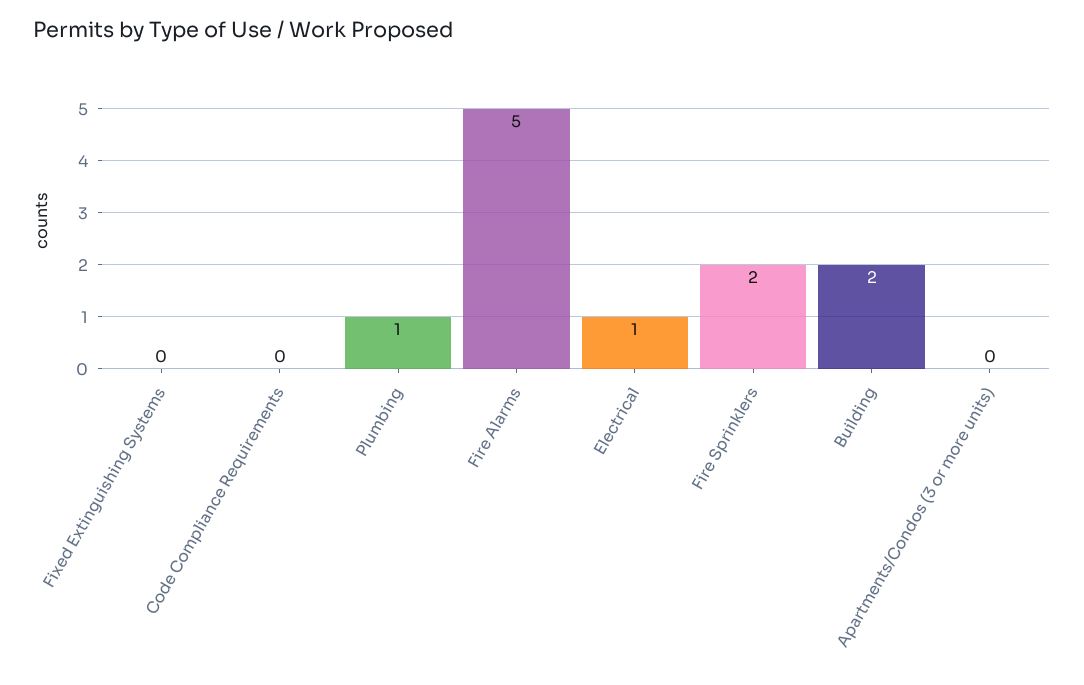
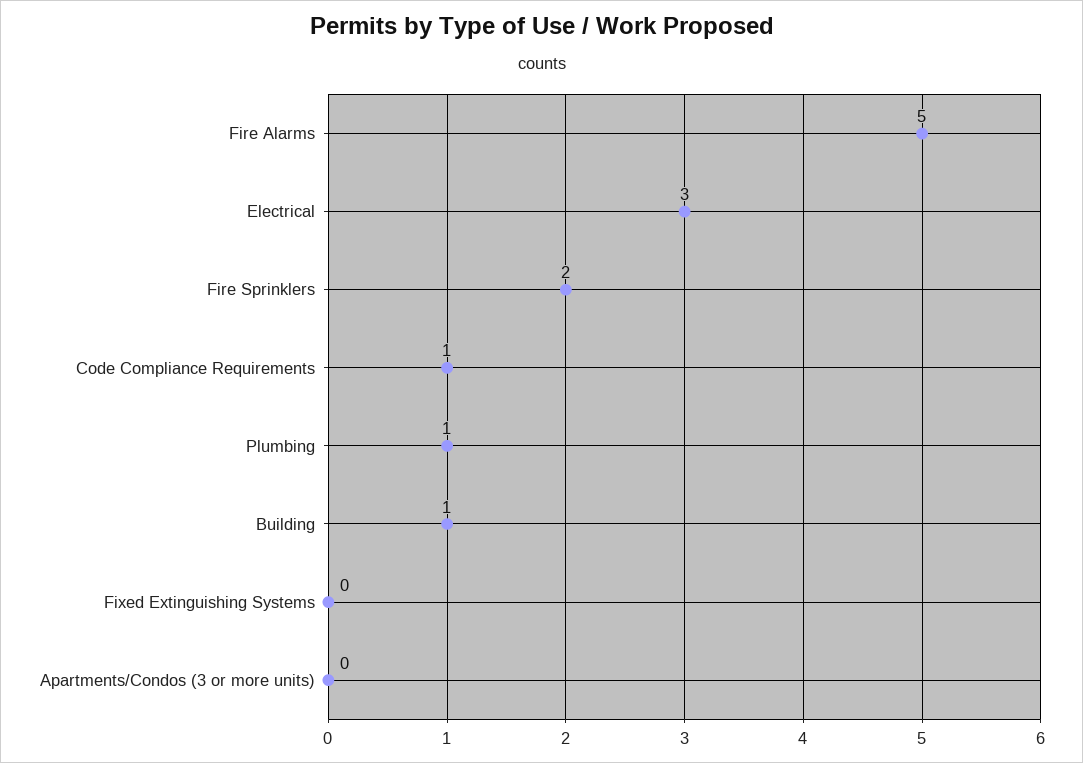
  {
    "Fixed Extinguishing Systems": 0,
-   "Code Compliance Requirements": 0,
+   "Code Compliance Requirements": 1,
    "Plumbing": 1,
    "Fire Alarms": 5,
-   "Electrical": 1,
+   "Electrical": 3,
    "Fire Sprinklers": 2,
-   "Building": 2,
+   "Building": 1,
    "Apartments/Condos (3 or more units)": 0
  }

